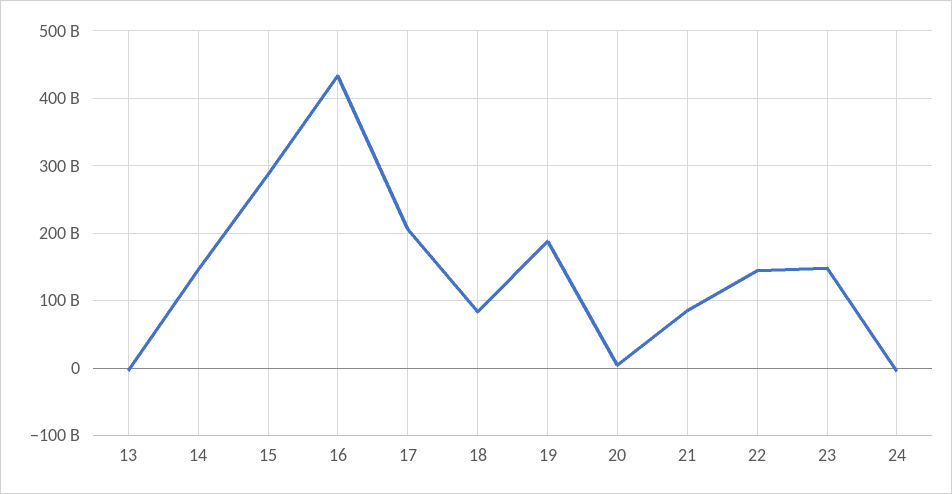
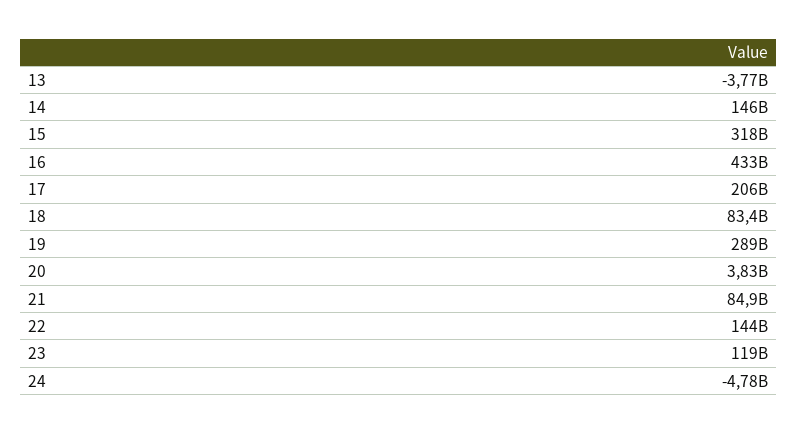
  {
    "13": -3770000000,
    "14": 146000000000,
-   "15": 290000000000,
+   "15": 318000000000,
    "16": 433000000000,
    "17": 206000000000,
    "18": 83400000000,
-   "19": 190000000000,
+   "19": 289000000000,
    "20": 3830000000,
    "21": 84900000000,
    "22": 144000000000,
-   "23": 150000000000,
+   "23": 119000000000,
    "24": -4780000000
  }

